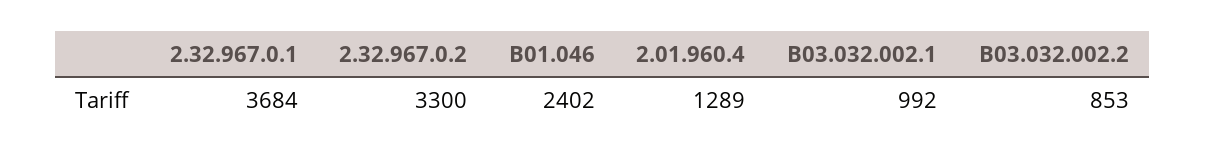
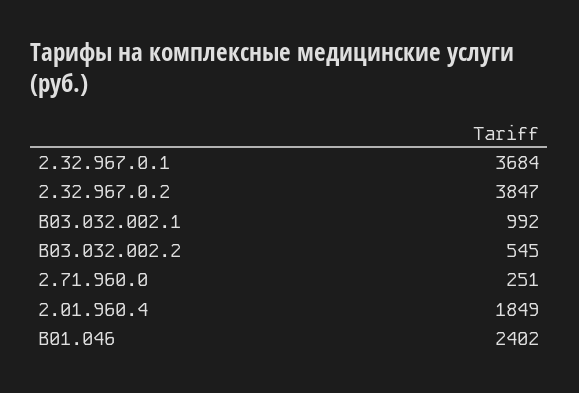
  {
    "2.32.967.0.1": 3684,
-   "2.32.967.0.2": 3300,
+   "2.32.967.0.2": 3847,
    "B01.046": 2402,
-   "2.01.960.4": 1289,
+   "2.01.960.4": 1849,
    "B03.032.002.1": 992,
-   "B03.032.002.2": 853
+   "B03.032.002.2": 545,
+   "2.71.960.0": 251
  }

